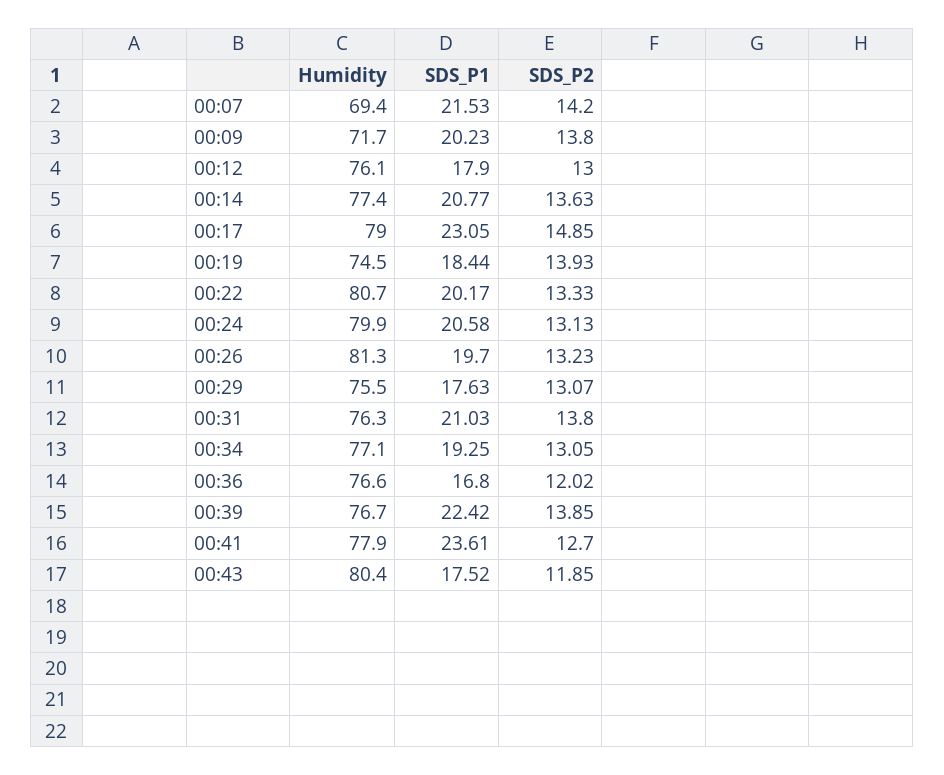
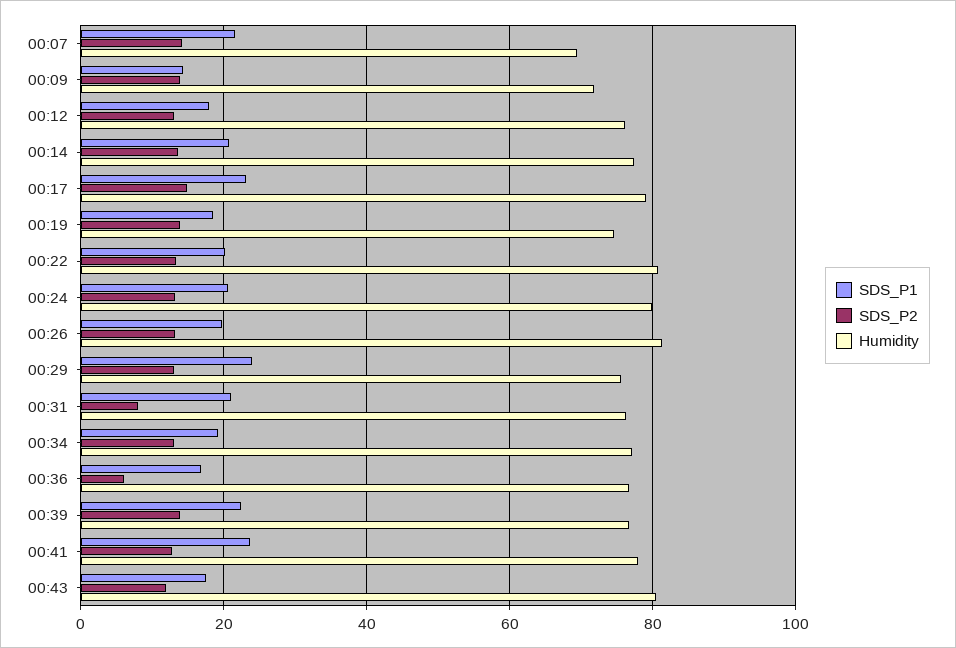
  {
    "Humidity": {
      "00:07": 69.4,
      "00:09": 71.7,
      "00:12": 76.1,
      "00:14": 77.4,
      "00:17": 79,
      "00:19": 74.5,
      "00:22": 80.7,
      "00:24": 79.9,
      "00:26": 81.3,
      "00:29": 75.5,
      "00:31": 76.3,
      "00:34": 77.1,
      "00:36": 76.6,
      "00:39": 76.7,
      "00:41": 77.9,
      "00:43": 80.4
    },
    "SDS_P1": {
      "00:07": 21.53,
-     "00:09": 20.23,
+     "00:09": 14,
      "00:12": 17.9,
      "00:14": 20.77,
      "00:17": 23.05,
      "00:19": 18.44,
      "00:22": 20.17,
      "00:24": 20.58,
      "00:26": 19.7,
-     "00:29": 17.63,
+     "00:29": 24,
      "00:31": 21.03,
      "00:34": 19.25,
      "00:36": 16.8,
      "00:39": 22.42,
      "00:41": 23.61,
      "00:43": 17.52
    },
    "SDS_P2": {
      "00:07": 14.2,
      "00:09": 13.8,
      "00:12": 13,
      "00:14": 13.63,
      "00:17": 14.85,
      "00:19": 13.93,
      "00:22": 13.33,
      "00:24": 13.13,
      "00:26": 13.23,
      "00:29": 13.07,
-     "00:31": 13.8,
+     "00:31": 8,
      "00:34": 13.05,
-     "00:36": 12.02,
+     "00:36": 6,
      "00:39": 13.85,
      "00:41": 12.7,
      "00:43": 11.85
    }
  }

